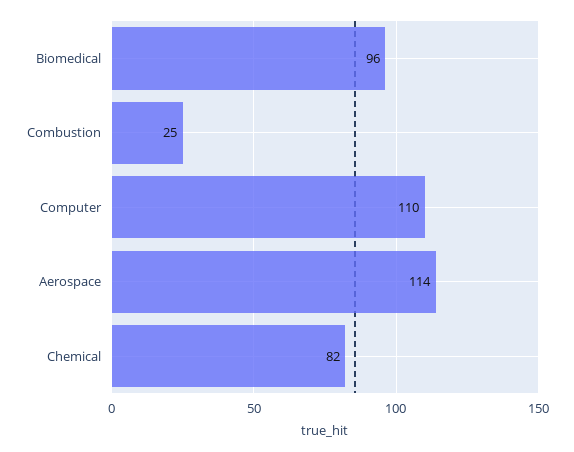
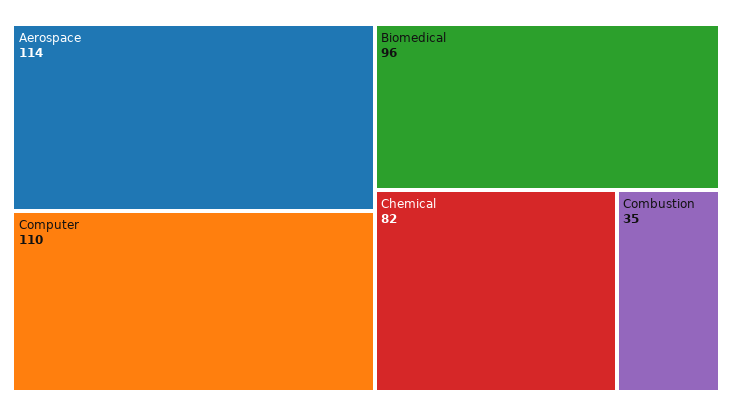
  {
    "Biomedical": 96,
-   "Combustion": 25,
+   "Combustion": 35,
    "Computer": 110,
    "Aerospace": 114,
    "Chemical": 82
  }

